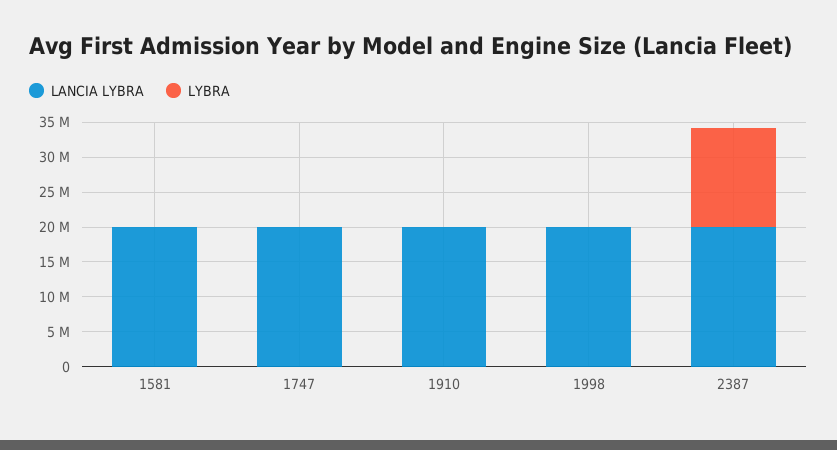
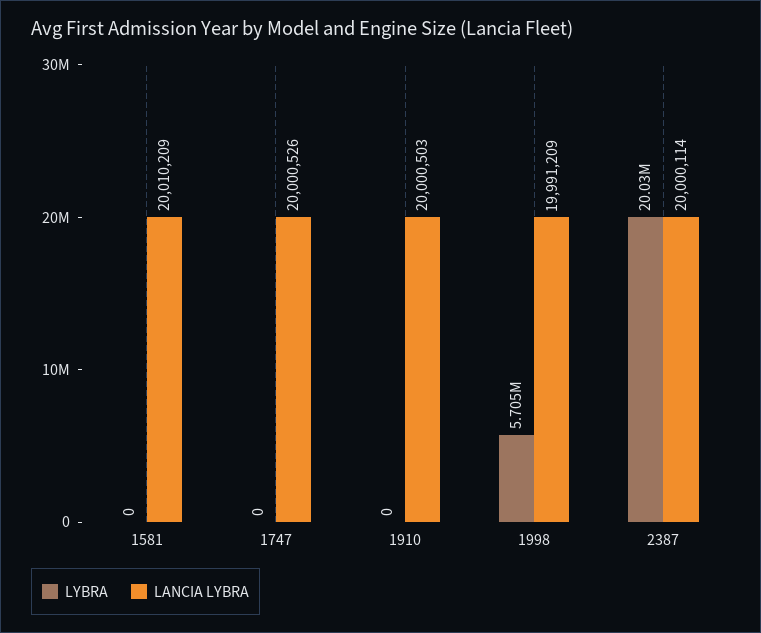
  {
    "LANCIA LYBRA": {
      "1581": 20010209,
      "1747": 20000526,
      "1910": 20000503,
      "1998": 19991209,
      "2387": 20000114
    },
    "LYBRA": {
      "1581": 0,
      "1747": 0,
      "1910": 0,
-     "1998": 0,
+     "1998": 5705000,
-     "2387": 15000000
+     "2387": 20030000
    }
  }

